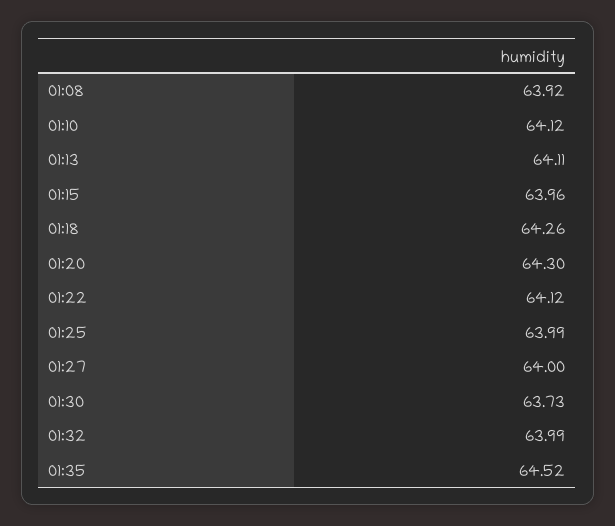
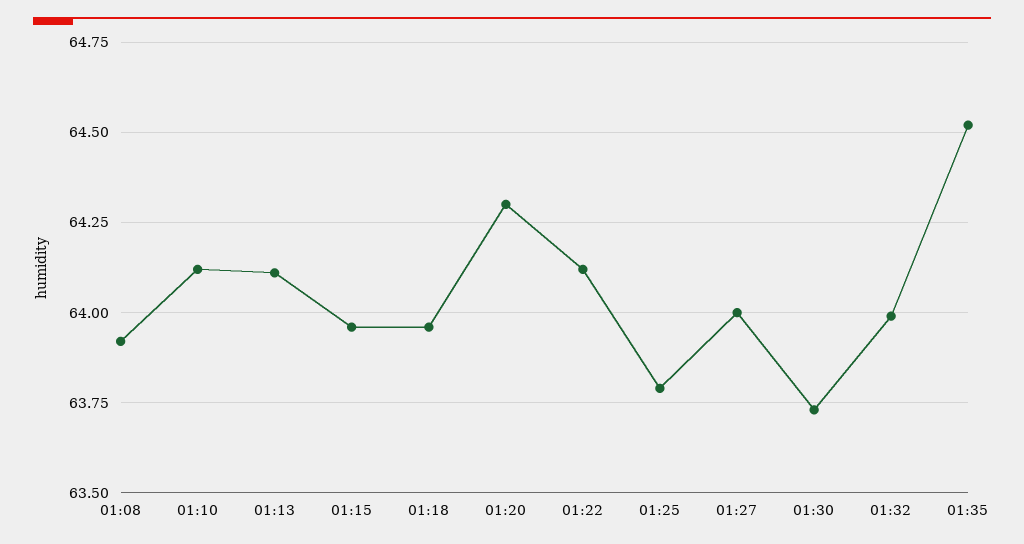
  {
    "01:08": 63.92,
    "01:10": 64.12,
    "01:13": 64.11,
    "01:15": 63.96,
-   "01:18": 64.26,
+   "01:18": 63.95,
    "01:20": 64.3,
    "01:22": 64.12,
-   "01:25": 63.99,
+   "01:25": 63.8,
    "01:27": 64,
    "01:30": 63.73,
    "01:32": 63.99,
    "01:35": 64.52
  }

